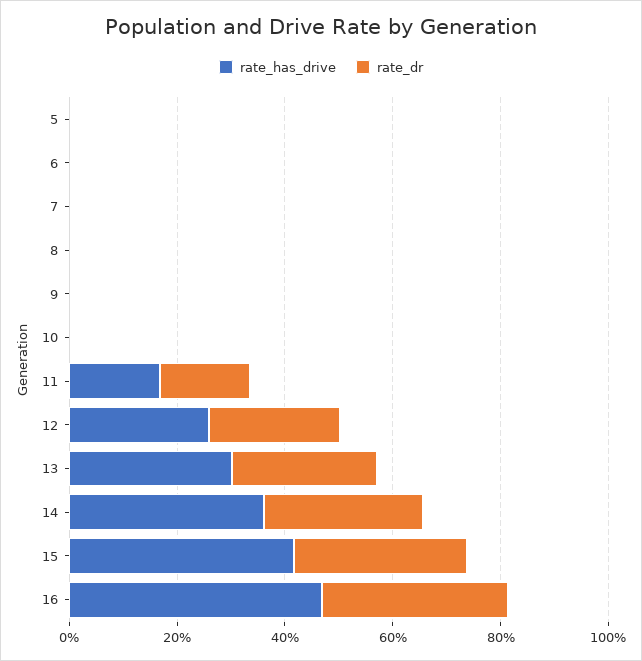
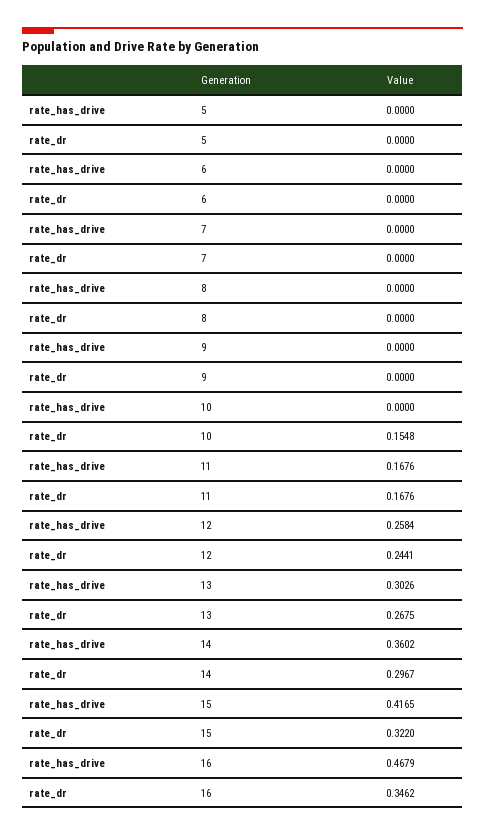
  {
    "rate_has_drive": {
      "5": 0,
      "6": 0,
      "7": 0,
      "8": 0,
      "9": 0,
      "10": 0,
      "11": 0.1676,
      "12": 0.2584,
      "13": 0.3026,
      "14": 0.3602,
      "15": 0.4165,
      "16": 0.4679
    },
    "rate_dr": {
      "5": 0,
      "6": 0,
      "7": 0,
      "8": 0,
      "9": 0,
-     "10": 0,
+     "10": 0.1548,
      "11": 0.1676,
      "12": 0.2441,
      "13": 0.2675,
      "14": 0.2967,
      "15": 0.322,
      "16": 0.3462
    }
  }

